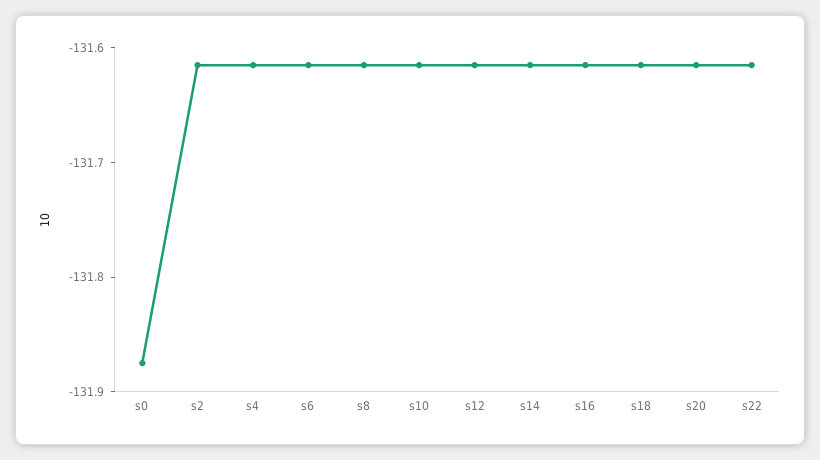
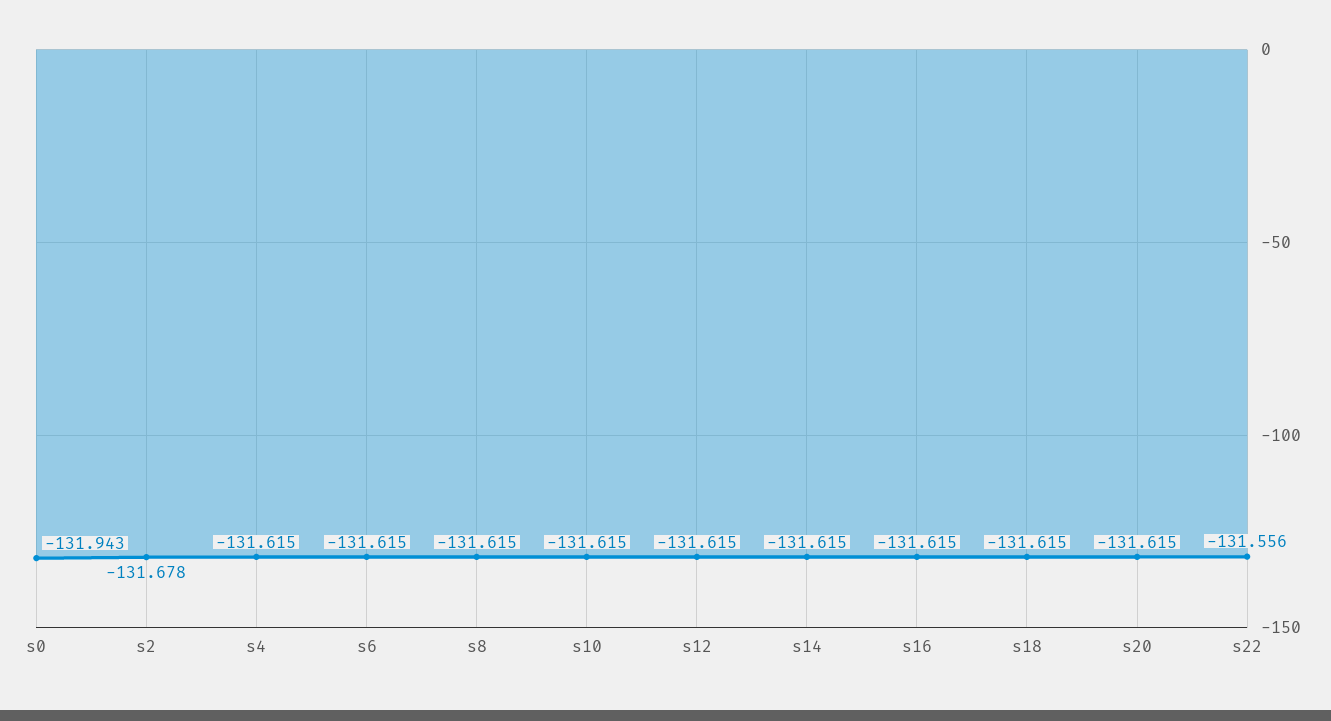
  {
-   "s0": -131.88,
+   "s0": -131.943,
-   "s2": -131.62,
+   "s2": -131.678,
    "s4": -131.615,
    "s6": -131.615,
    "s8": -131.615,
    "s10": -131.615,
    "s12": -131.615,
    "s14": -131.615,
    "s16": -131.615,
    "s18": -131.615,
    "s20": -131.615,
-   "s22": -131.62
+   "s22": -131.556
  }

